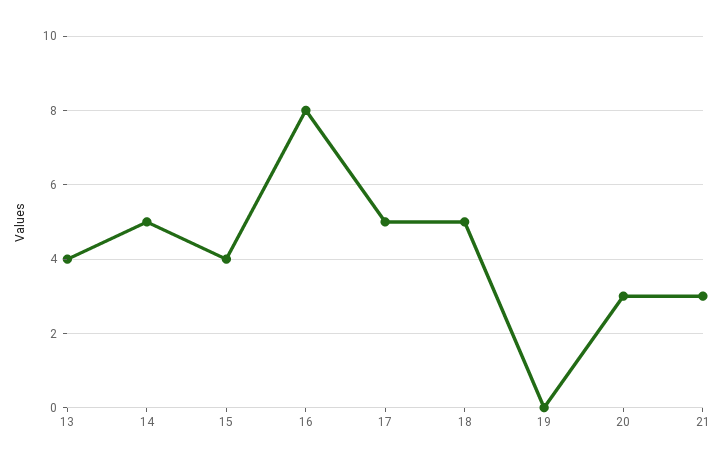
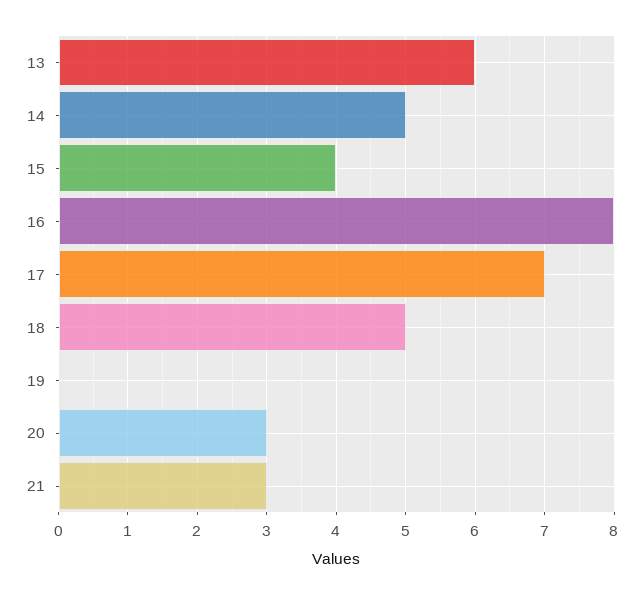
  {
-   "13": 4,
+   "13": 6,
    "14": 5,
    "15": 4,
    "16": 8,
-   "17": 5,
+   "17": 7,
    "18": 5,
    "19": 0,
    "20": 3,
    "21": 3
  }

